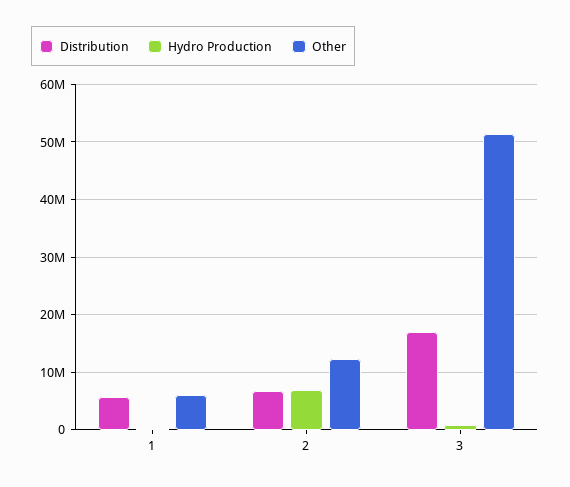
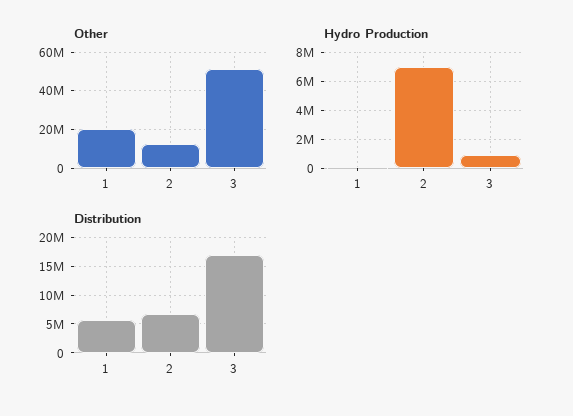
  {
    "Distribution": {
      "1": 6000000,
      "2": 6000000,
      "3": 16000000
    },
    "Hydro Production": {
      "1": 0,
      "2": 7000000,
      "3": 1000000
    },
    "Other": {
-     "1": 6000000,
+     "1": 20000000,
      "2": 12000000,
      "3": 52000000
    }
  }

